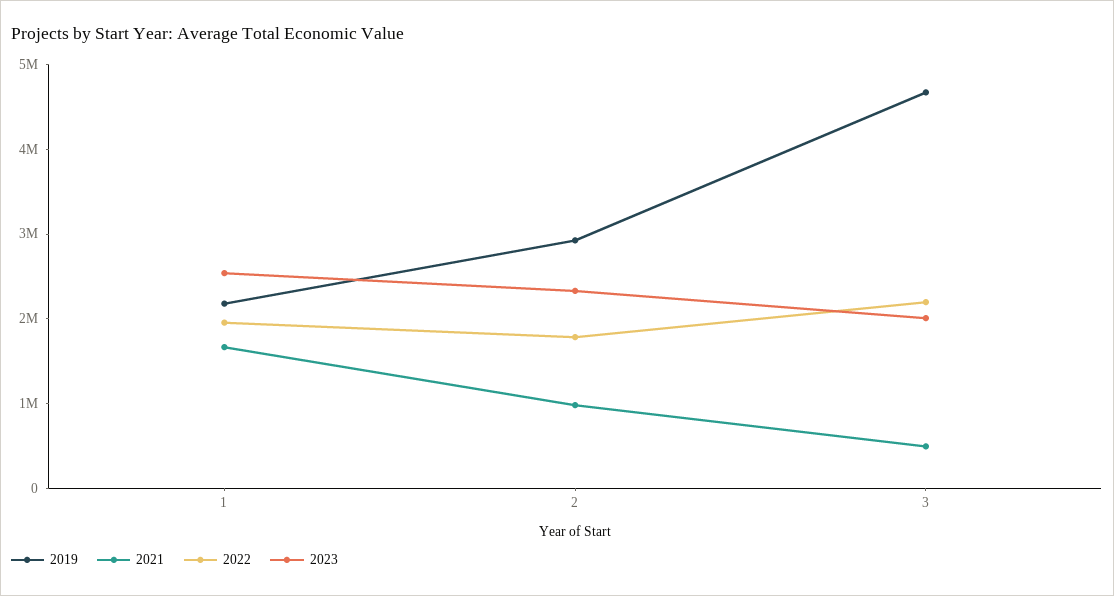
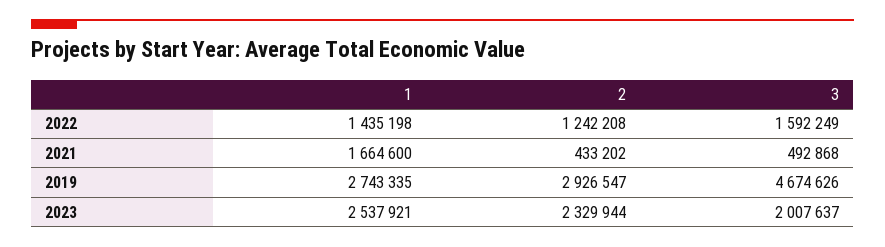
  {
    "2019": {
-     "1": 2200000,
+     "1": 2743335,
      "2": 2926547,
      "3": 4674626
    },
    "2021": {
      "1": 1664600,
-     "2": 1000000,
+     "2": 433202,
      "3": 492868
    },
    "2022": {
-     "1": 2000000,
+     "1": 1435198,
-     "2": 1800000,
+     "2": 1242208,
-     "3": 2200000
+     "3": 1592249
    },
    "2023": {
      "1": 2537921,
      "2": 2329944,
      "3": 2007637
    }
  }

